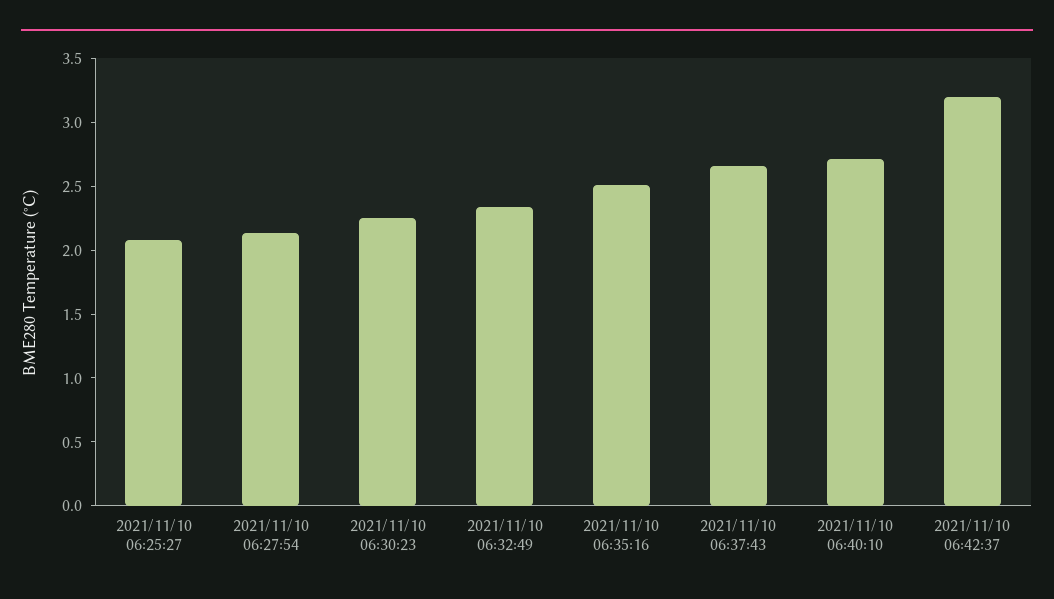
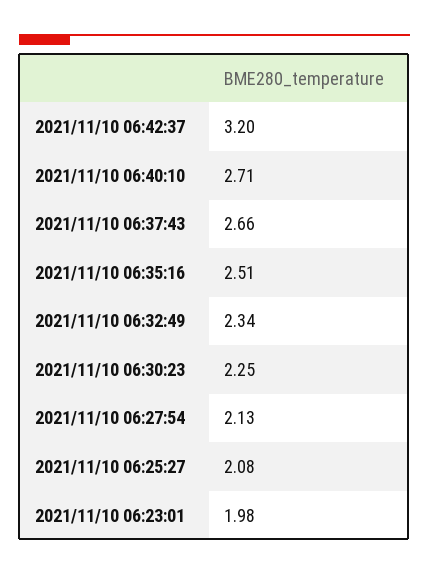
  {
    "2021/11/10 06:25:27": 2.08,
    "2021/11/10 06:27:54": 2.13,
    "2021/11/10 06:30:23": 2.25,
    "2021/11/10 06:32:49": 2.34,
    "2021/11/10 06:35:16": 2.51,
    "2021/11/10 06:37:43": 2.66,
    "2021/11/10 06:40:10": 2.71,
-   "2021/11/10 06:42:37": 3.2
+   "2021/11/10 06:42:37": 3.2,
+   "2021/11/10 06:23:01": 1.98
  }

